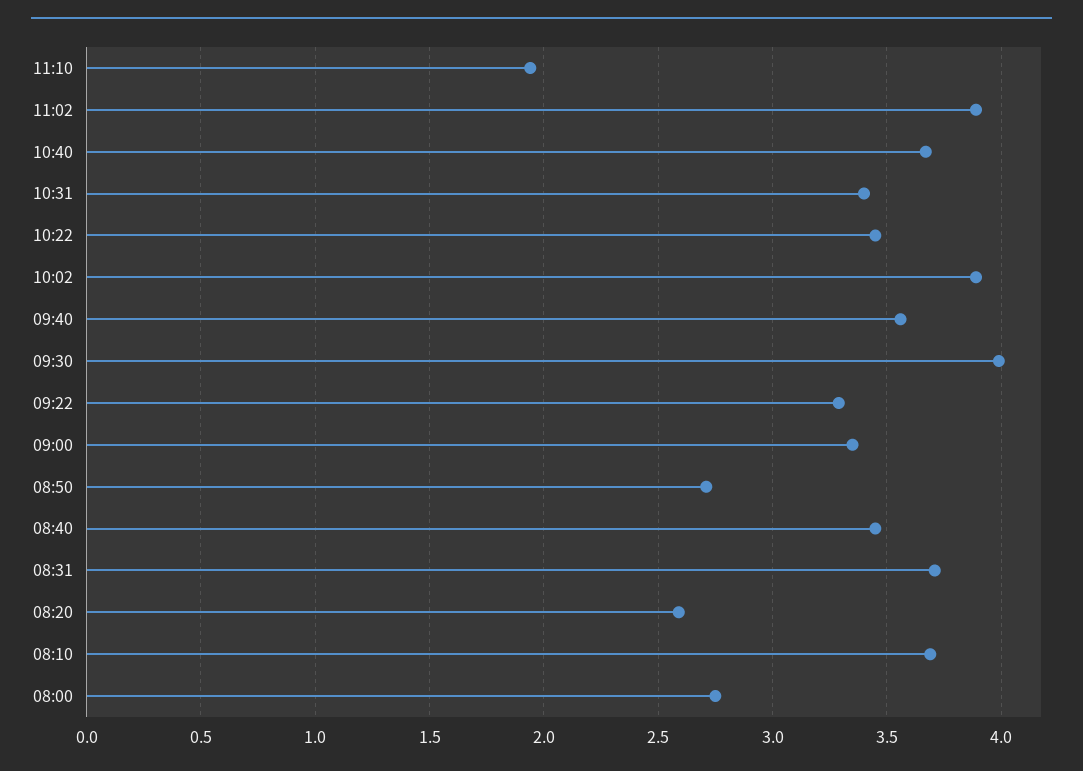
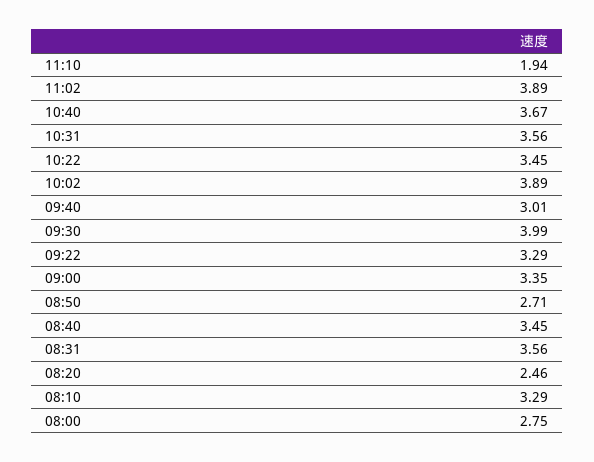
  {
    "11:10": 1.94,
    "11:02": 3.89,
    "10:40": 3.67,
-   "10:31": 3.4,
+   "10:31": 3.56,
    "10:22": 3.45,
    "10:02": 3.89,
-   "09:40": 3.55,
+   "09:40": 3.01,
    "09:30": 3.99,
    "09:22": 3.29,
    "09:00": 3.35,
    "08:50": 2.71,
    "08:40": 3.45,
-   "08:31": 3.7,
+   "08:31": 3.56,
-   "08:20": 2.6,
+   "08:20": 2.46,
-   "08:10": 3.7,
+   "08:10": 3.29,
    "08:00": 2.75
  }

